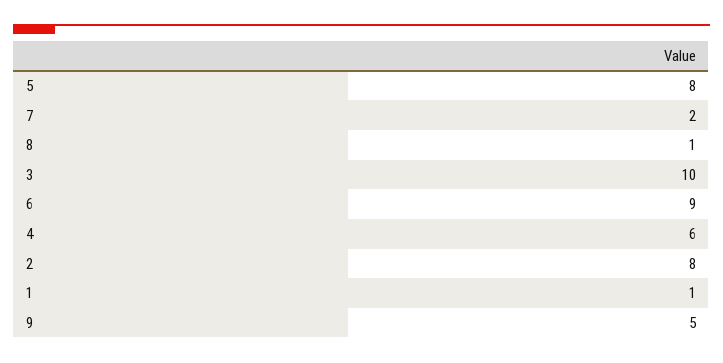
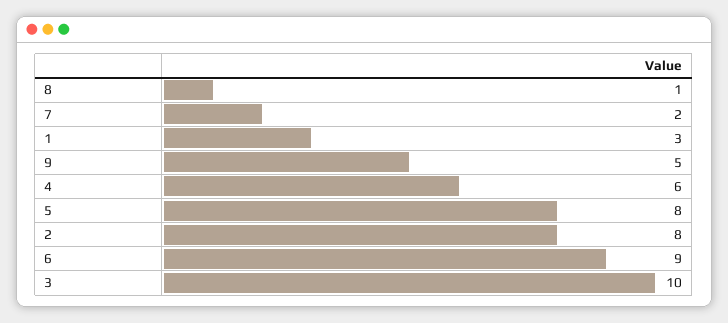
  {
    "5": 8,
    "7": 2,
    "8": 1,
    "3": 10,
    "6": 9,
    "4": 6,
    "2": 8,
-   "1": 1,
+   "1": 3,
    "9": 5
  }

